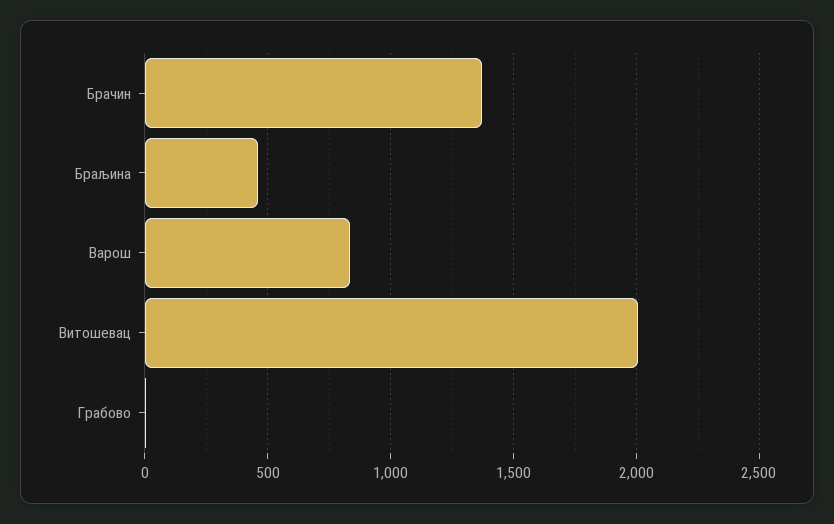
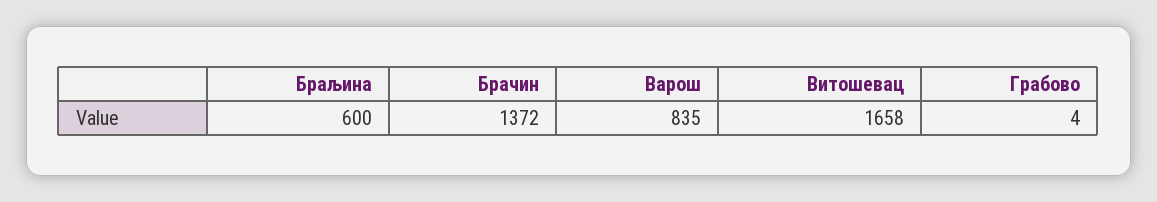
  {
    "Брачин": 1372,
-   "Браљина": 450,
+   "Браљина": 600,
    "Варош": 835,
-   "Витошевац": 2000,
+   "Витошевац": 1658,
    "Грабово": 4
  }

